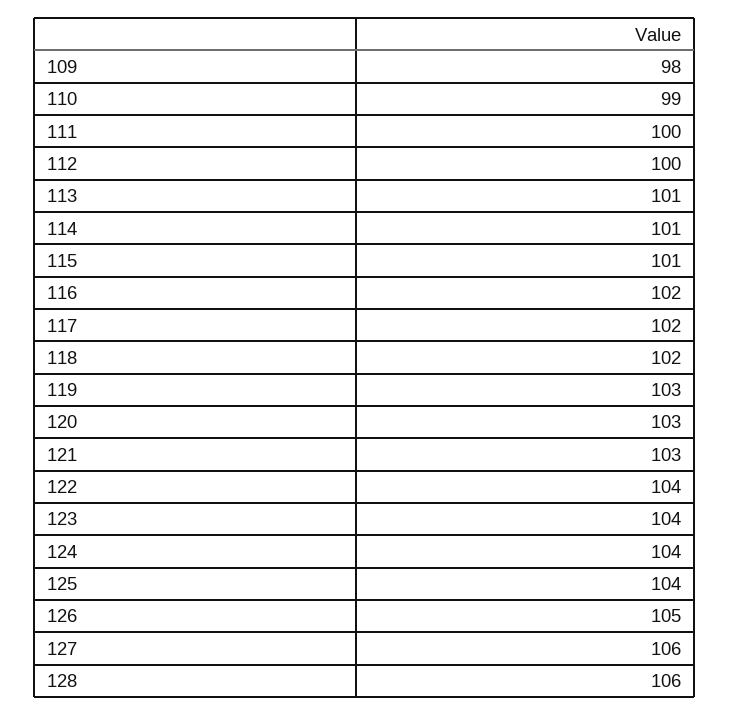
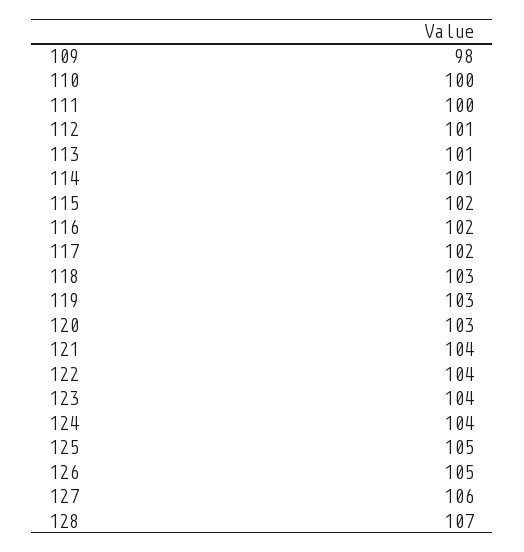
  {
    "109": 98,
-   "110": 99,
+   "110": 100,
    "111": 100,
-   "112": 100,
+   "112": 101,
    "113": 101,
    "114": 101,
-   "115": 101,
+   "115": 102,
    "116": 102,
    "117": 102,
-   "118": 102,
+   "118": 103,
    "119": 103,
    "120": 103,
-   "121": 103,
+   "121": 104,
    "122": 104,
    "123": 104,
    "124": 104,
-   "125": 104,
+   "125": 105,
    "126": 105,
    "127": 106,
-   "128": 106
+   "128": 107
  }

